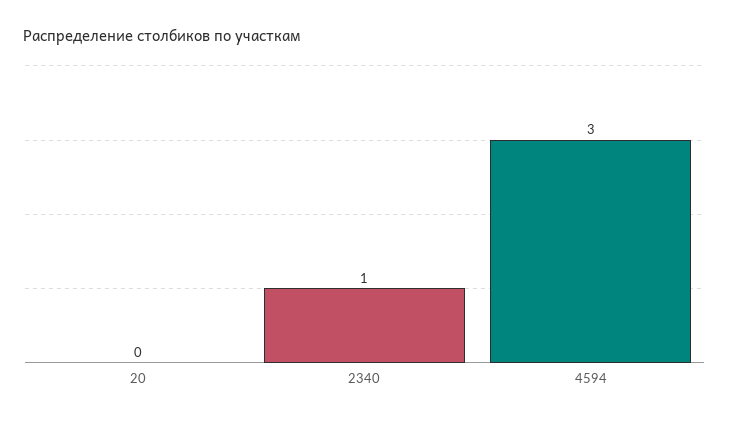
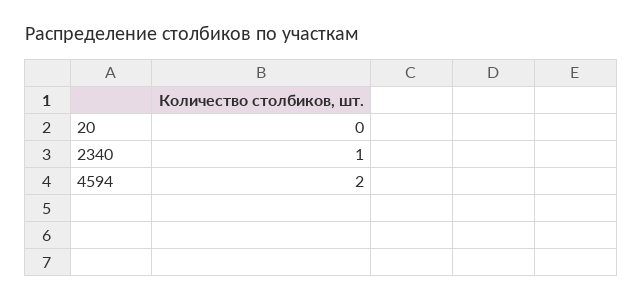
  {
    "20": 0,
    "2340": 1,
-   "4594": 3
+   "4594": 2
  }

